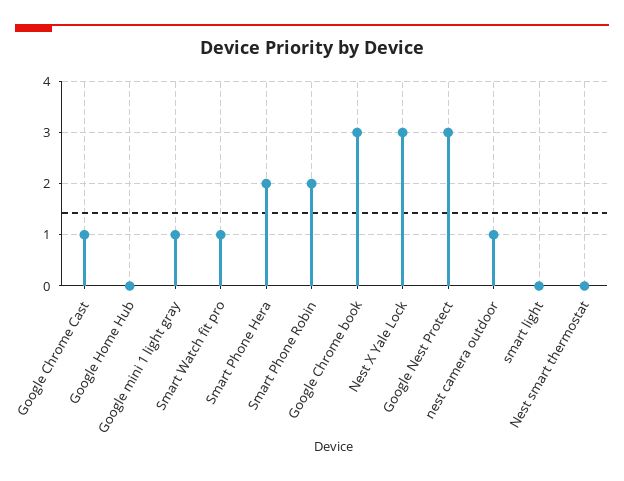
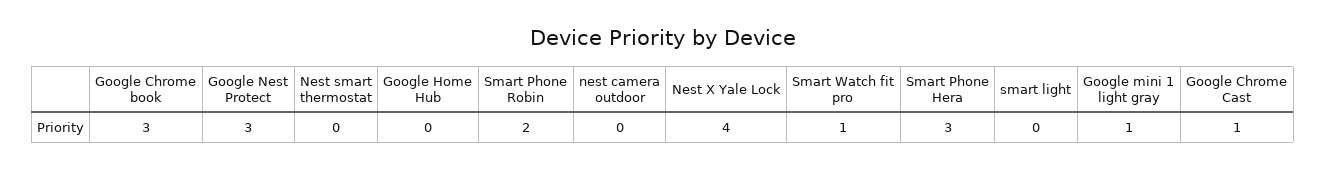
  {
    "Google Chrome Cast": 1,
    "Google Home Hub": 0,
    "Google mini 1 light gray": 1,
    "Smart Watch fit pro": 1,
-   "Smart Phone Hera": 2,
+   "Smart Phone Hera": 3,
    "Smart Phone Robin": 2,
    "Google Chrome book": 3,
-   "Nest X Yale Lock": 3,
+   "Nest X Yale Lock": 4,
    "Google Nest Protect": 3,
-   "nest camera outdoor": 1,
+   "nest camera outdoor": 0,
    "smart light": 0,
    "Nest smart thermostat": 0
  }

